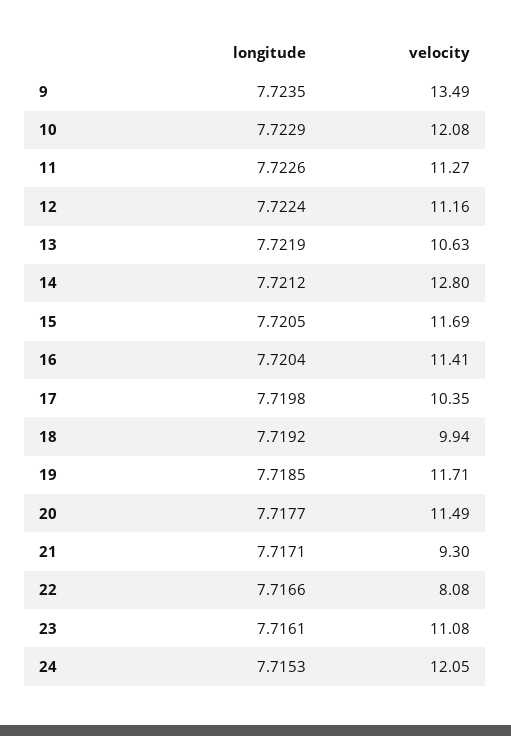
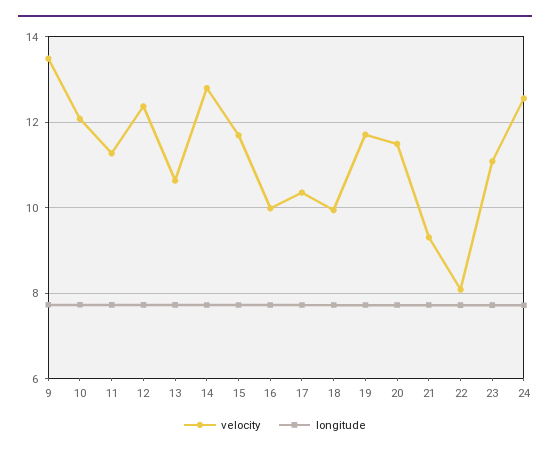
  {
    "longitude": {
      "9": 7.7235,
      "10": 7.7229,
      "11": 7.7226,
      "12": 7.7224,
      "13": 7.7219,
      "14": 7.7212,
      "15": 7.7205,
      "16": 7.7204,
      "17": 7.7198,
      "18": 7.7192,
      "19": 7.7185,
      "20": 7.7177,
      "21": 7.7171,
      "22": 7.7166,
      "23": 7.7161,
      "24": 7.7153
    },
    "velocity": {
      "9": 13.49,
      "10": 12.08,
      "11": 11.27,
-     "12": 11.16,
+     "12": 12.4,
      "13": 10.63,
      "14": 12.8,
      "15": 11.69,
-     "16": 11.41,
+     "16": 10,
      "17": 10.35,
      "18": 9.94,
      "19": 11.71,
      "20": 11.49,
      "21": 9.3,
      "22": 8.08,
      "23": 11.08,
-     "24": 12.05
+     "24": 12.6
    }
  }

